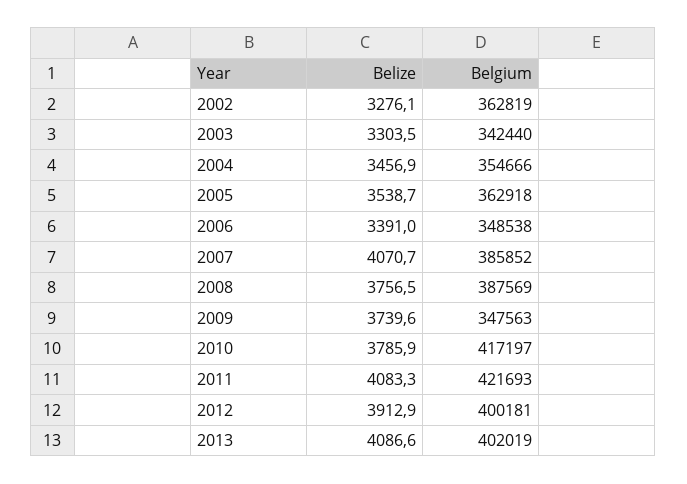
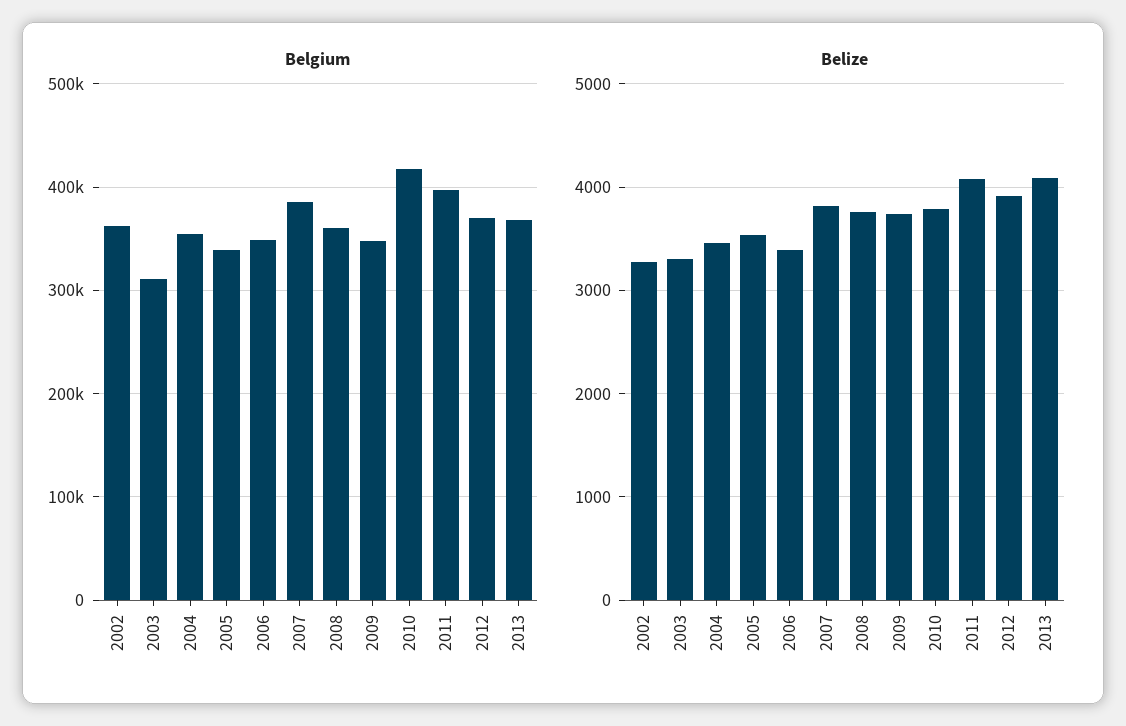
  {
    "Belize": {
      "2002": 3276.1,
      "2003": 3303.5,
      "2004": 3456.9,
      "2005": 3538.7,
      "2006": 3391,
-     "2007": 4070.7,
+     "2007": 3800,
      "2008": 3756.5,
      "2009": 3739.6,
      "2010": 3785.9,
      "2011": 4083.3,
      "2012": 3912.9,
      "2013": 4086.6
    },
    "Belgium": {
      "2002": 362819,
-     "2003": 342440,
+     "2003": 310000,
      "2004": 354666,
-     "2005": 362918,
+     "2005": 340000,
      "2006": 348538,
      "2007": 385852,
-     "2008": 387569,
+     "2008": 360000,
      "2009": 347563,
      "2010": 417197,
-     "2011": 421693,
+     "2011": 400000,
-     "2012": 400181,
+     "2012": 370000,
-     "2013": 402019
+     "2013": 370000
    }
  }

